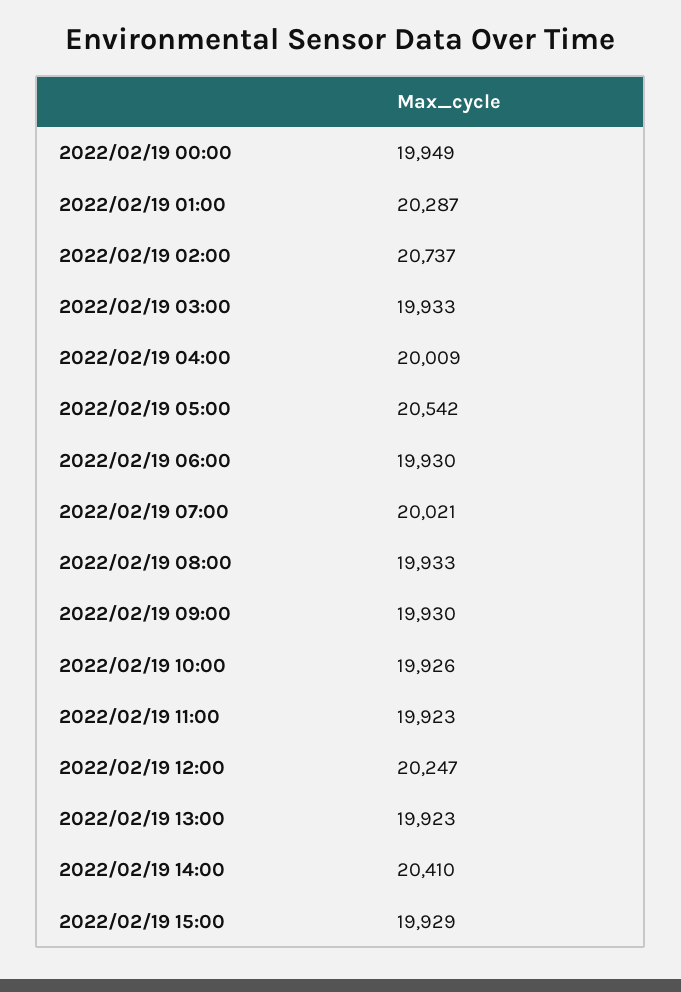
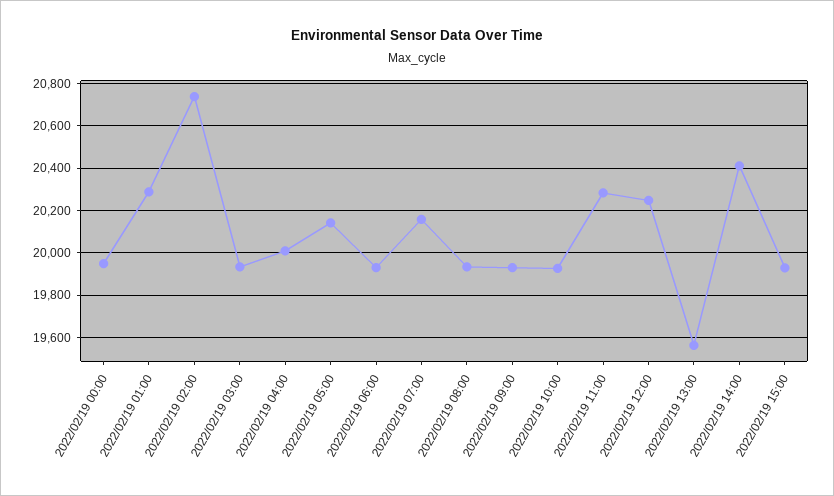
  {
    "2022/02/19 00:00": 19949,
    "2022/02/19 01:00": 20287,
    "2022/02/19 02:00": 20737,
    "2022/02/19 03:00": 19933,
    "2022/02/19 04:00": 20009,
-   "2022/02/19 05:00": 20542,
+   "2022/02/19 05:00": 20150,
    "2022/02/19 06:00": 19930,
-   "2022/02/19 07:00": 20021,
+   "2022/02/19 07:00": 20150,
    "2022/02/19 08:00": 19933,
    "2022/02/19 09:00": 19930,
    "2022/02/19 10:00": 19926,
-   "2022/02/19 11:00": 19923,
+   "2022/02/19 11:00": 20300,
    "2022/02/19 12:00": 20247,
-   "2022/02/19 13:00": 19923,
+   "2022/02/19 13:00": 19550,
    "2022/02/19 14:00": 20410,
    "2022/02/19 15:00": 19929
  }

